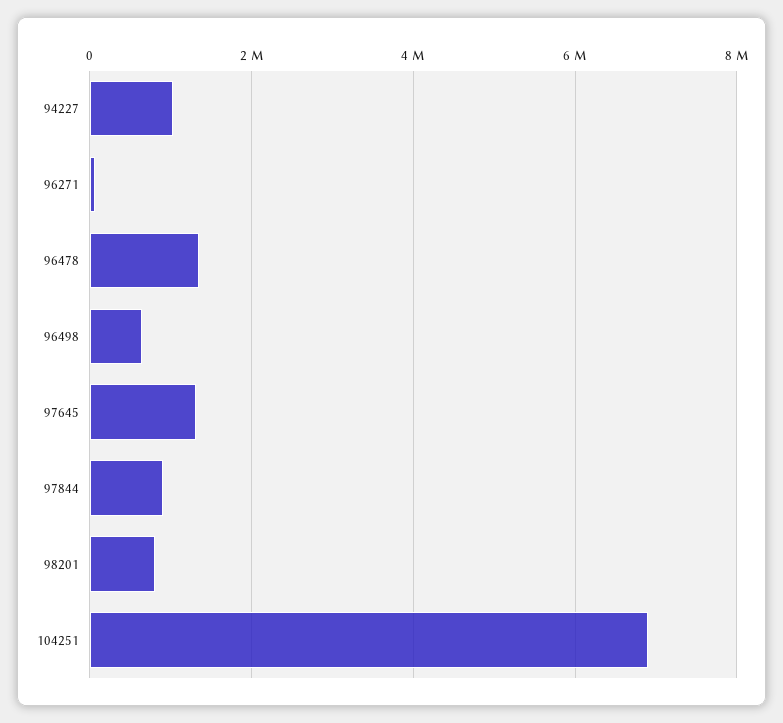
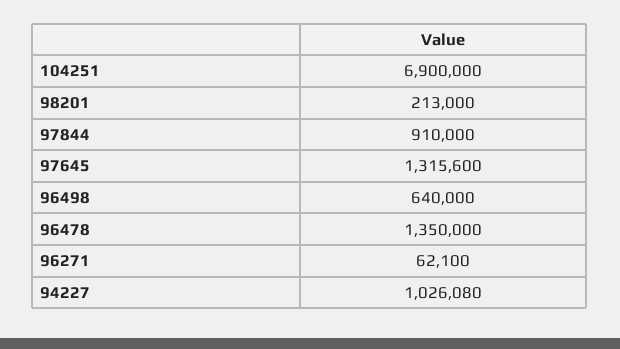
  {
    "94227": 1026080,
    "96271": 62100,
    "96478": 1350000,
    "96498": 640000,
    "97645": 1315600,
    "97844": 910000,
-   "98201": 800000,
+   "98201": 213000,
    "104251": 6900000
  }

